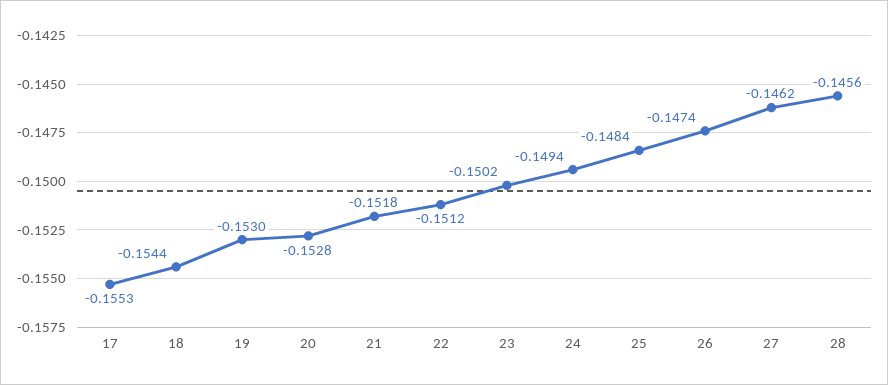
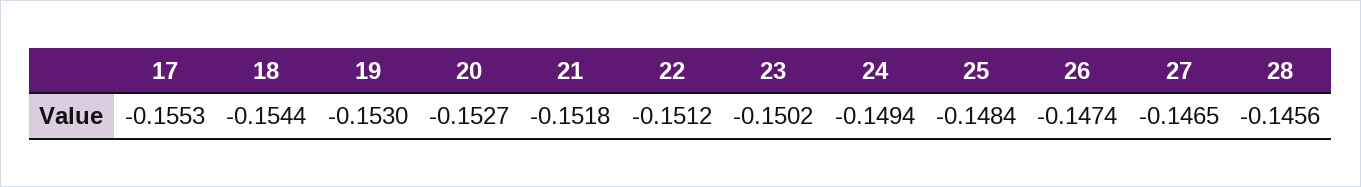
  {
    "17": -0.1553,
    "18": -0.1544,
    "19": -0.153,
-   "20": -0.1528,
+   "20": -0.1527,
    "21": -0.1518,
    "22": -0.1512,
    "23": -0.1502,
    "24": -0.1494,
    "25": -0.1484,
    "26": -0.1474,
-   "27": -0.1462,
+   "27": -0.1465,
    "28": -0.1456
  }

